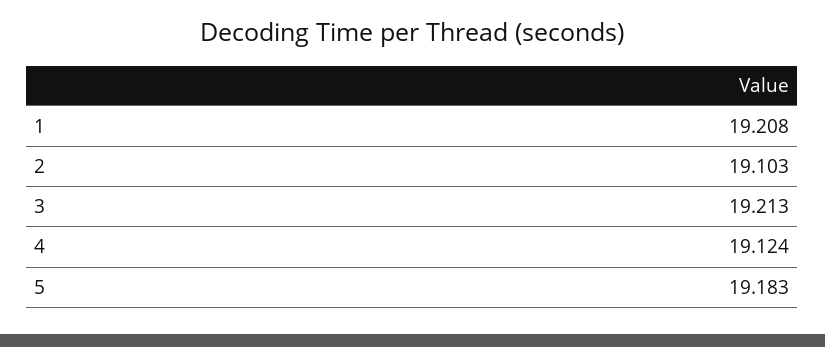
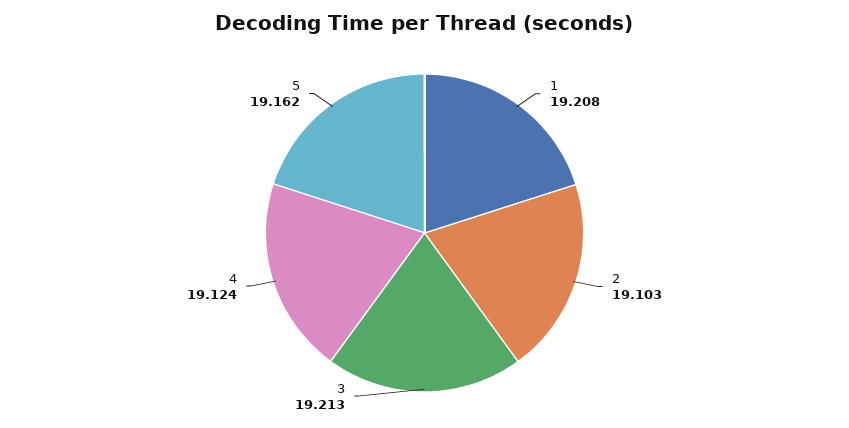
  {
    "1": 19.208,
    "2": 19.103,
    "3": 19.213,
    "4": 19.124,
-   "5": 19.183
+   "5": 19.162
  }

